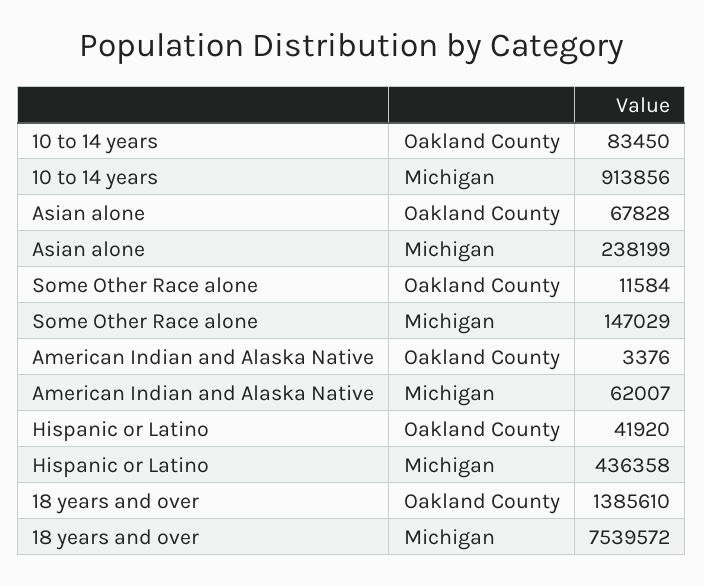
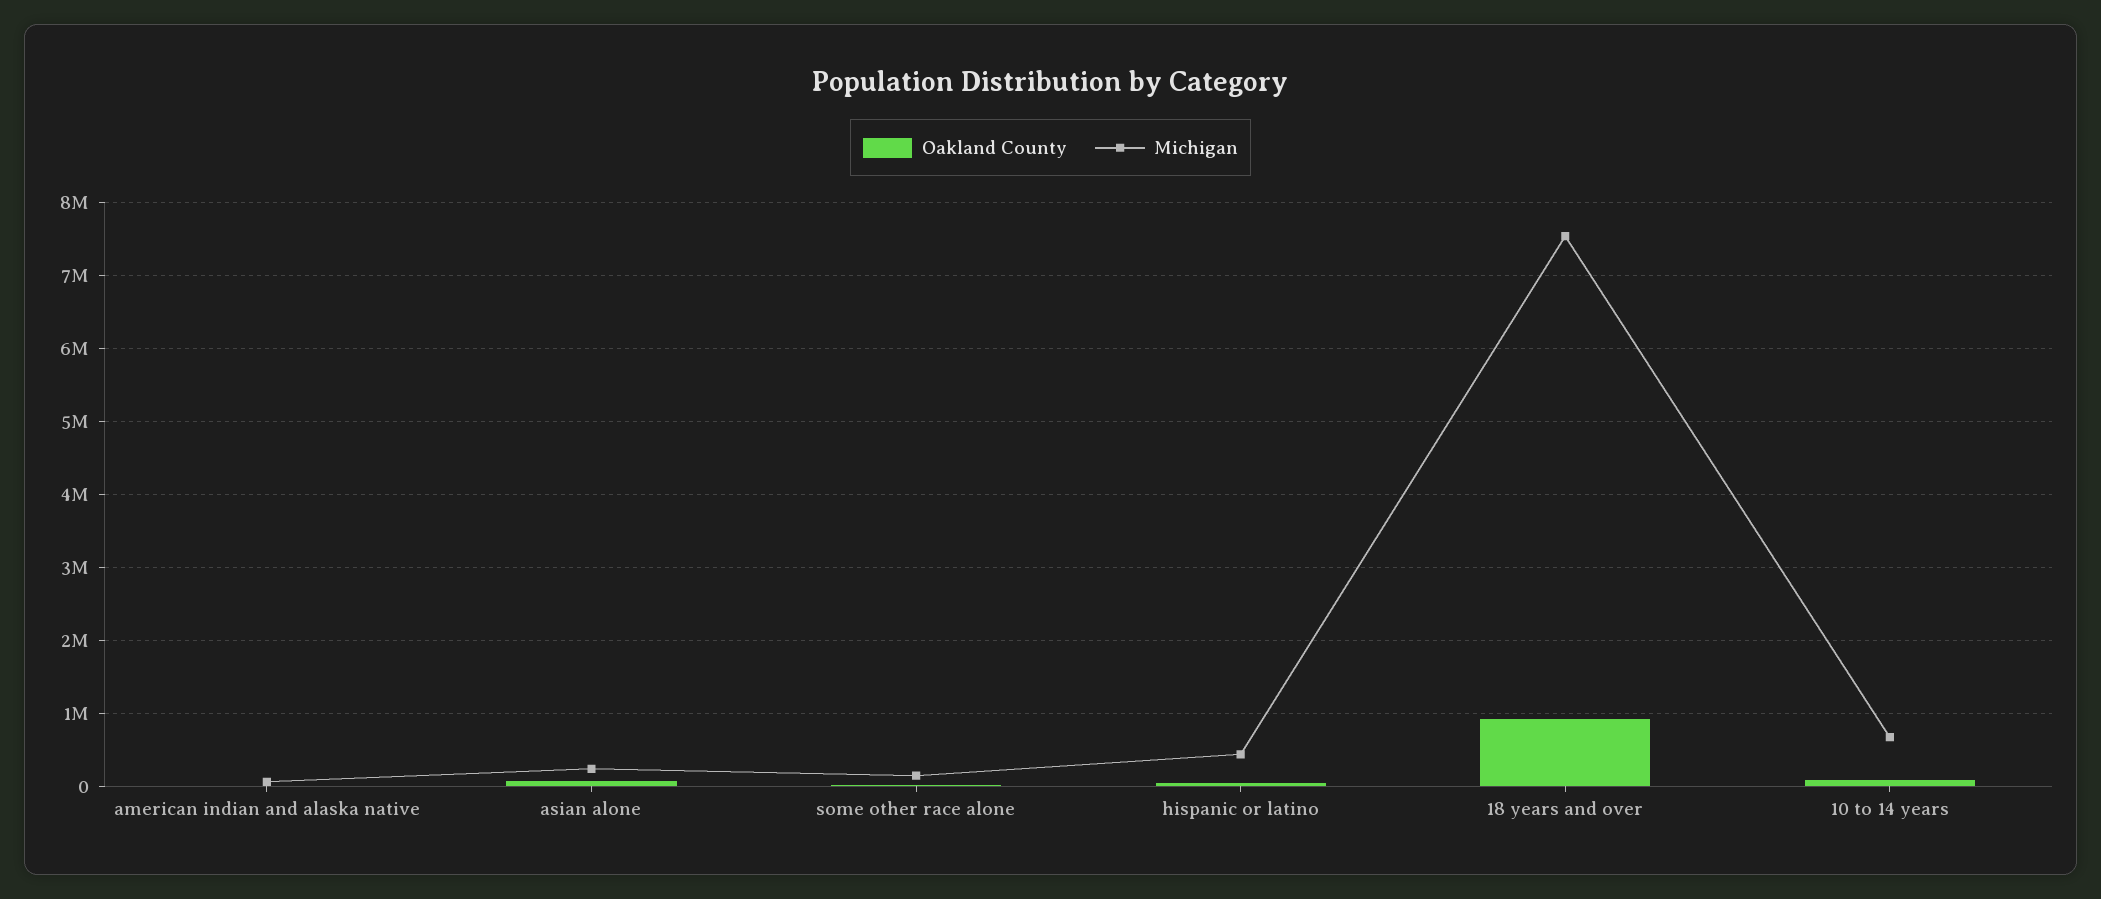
  {
    "Oakland County": {
      "10 to 14 years": 83450,
      "Asian alone": 67828,
      "Some Other Race alone": 11584,
      "American Indian and Alaska Native": 3376,
      "Hispanic or Latino": 41920,
-     "18 years and over": 1385610
+     "18 years and over": 900000
    },
    "Michigan": {
-     "10 to 14 years": 913856,
+     "10 to 14 years": 700000,
      "Asian alone": 238199,
      "Some Other Race alone": 147029,
      "American Indian and Alaska Native": 62007,
      "Hispanic or Latino": 436358,
      "18 years and over": 7539572
    }
  }

